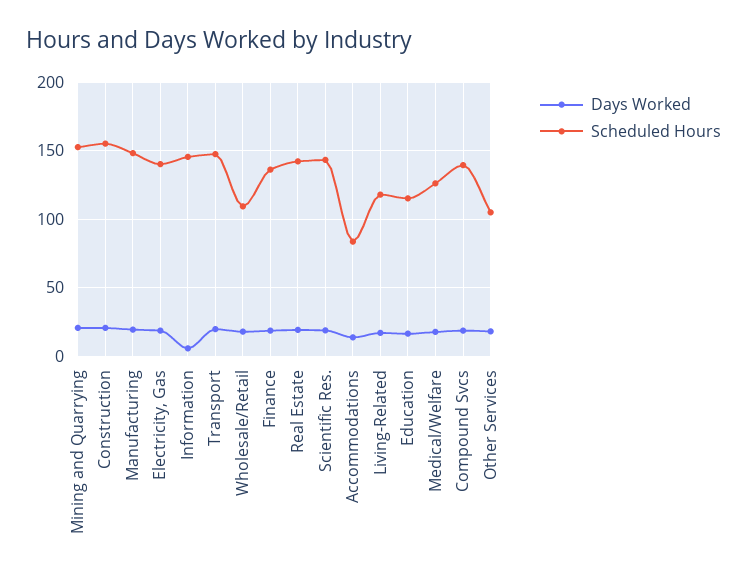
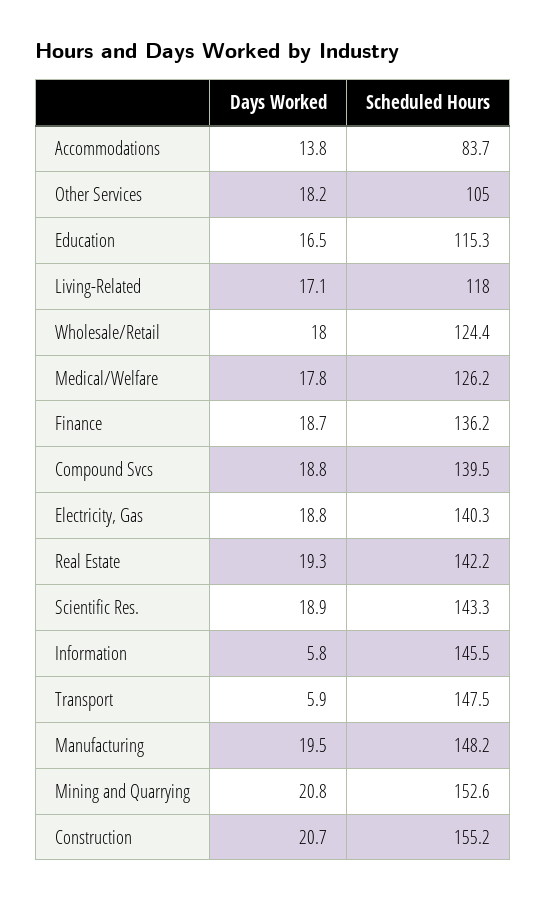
  {
    "Days Worked": {
      "Mining and Quarrying": 20.8,
      "Construction": 20.7,
      "Manufacturing": 19.5,
      "Electricity, Gas": 18.8,
      "Information": 5.8,
-     "Transport": 20,
+     "Transport": 5.9,
      "Wholesale/Retail": 18,
      "Finance": 18.7,
      "Real Estate": 19.3,
      "Scientific Res.": 18.9,
      "Accommodations": 13.8,
      "Living-Related": 17.1,
      "Education": 16.5,
      "Medical/Welfare": 17.8,
      "Compound Svcs": 18.8,
      "Other Services": 18.2
    },
    "Scheduled Hours": {
      "Mining and Quarrying": 152.6,
      "Construction": 155.2,
      "Manufacturing": 148.2,
      "Electricity, Gas": 140.3,
      "Information": 145.5,
      "Transport": 147.5,
-     "Wholesale/Retail": 110,
+     "Wholesale/Retail": 124.4,
      "Finance": 136.2,
      "Real Estate": 142.2,
      "Scientific Res.": 143.3,
      "Accommodations": 83.7,
      "Living-Related": 118,
      "Education": 115.3,
      "Medical/Welfare": 126.2,
      "Compound Svcs": 139.5,
      "Other Services": 105
    }
  }

